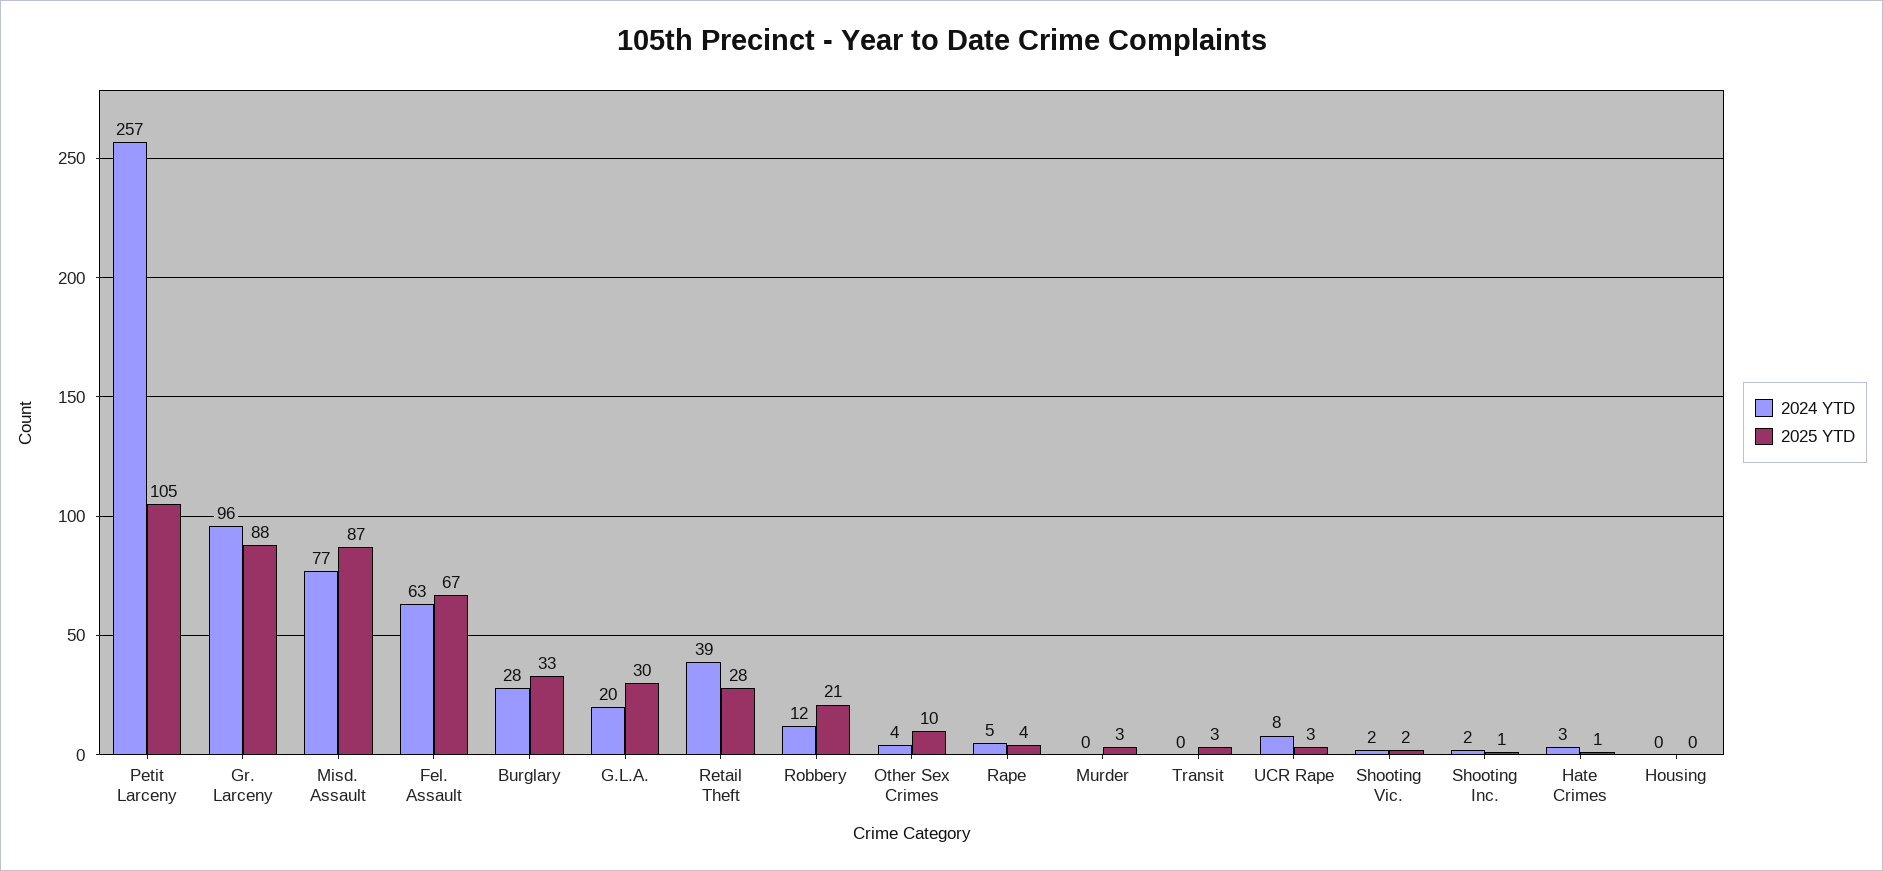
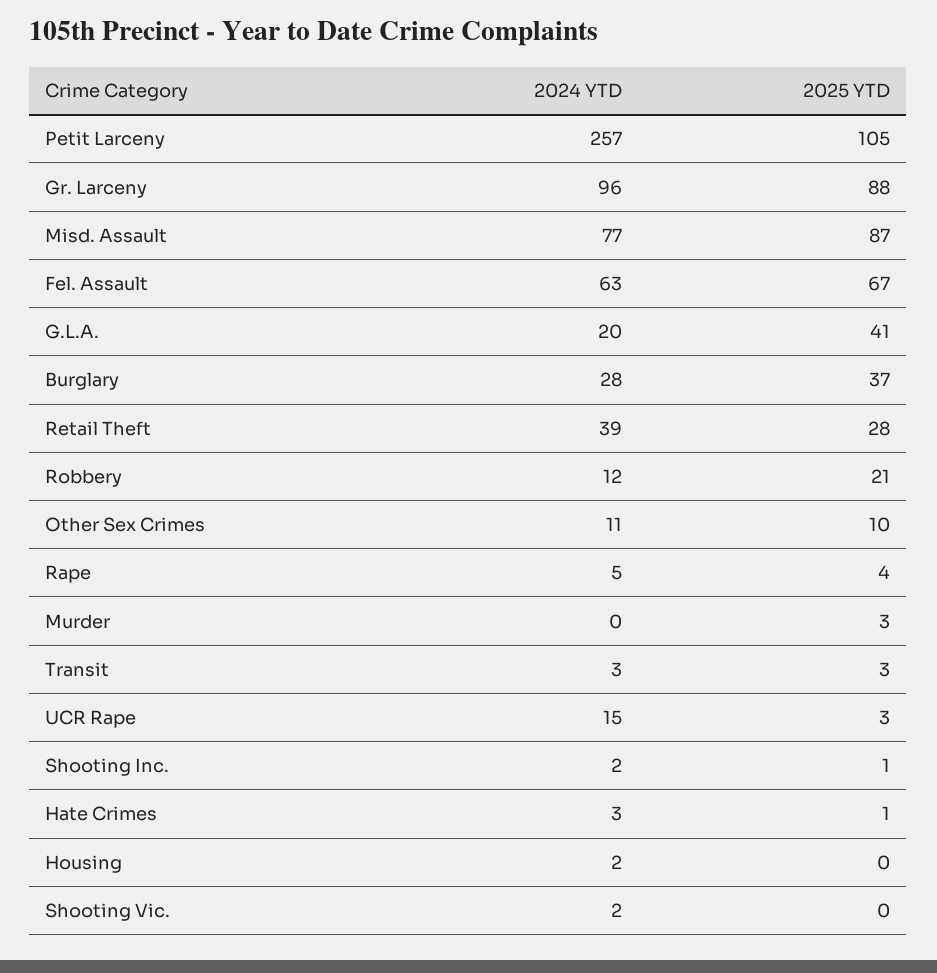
  {
    "2024 YTD": {
      "Petit Larceny": 257,
      "Gr. Larceny": 96,
      "Misd. Assault": 77,
      "Fel. Assault": 63,
      "Burglary": 28,
      "G.L.A.": 20,
      "Retail Theft": 39,
      "Robbery": 12,
-     "Other Sex Crimes": 4,
+     "Other Sex Crimes": 11,
      "Rape": 5,
      "Murder": 0,
-     "Transit": 0,
+     "Transit": 3,
-     "UCR Rape": 8,
+     "UCR Rape": 15,
      "Shooting Vic.": 2,
      "Shooting Inc.": 2,
      "Hate Crimes": 3,
-     "Housing": 0
+     "Housing": 2
    },
    "2025 YTD": {
      "Petit Larceny": 105,
      "Gr. Larceny": 88,
      "Misd. Assault": 87,
      "Fel. Assault": 67,
-     "Burglary": 33,
+     "Burglary": 37,
-     "G.L.A.": 30,
+     "G.L.A.": 41,
      "Retail Theft": 28,
      "Robbery": 21,
      "Other Sex Crimes": 10,
      "Rape": 4,
      "Murder": 3,
      "Transit": 3,
      "UCR Rape": 3,
-     "Shooting Vic.": 2,
+     "Shooting Vic.": 0,
      "Shooting Inc.": 1,
      "Hate Crimes": 1,
      "Housing": 0
    }
  }

